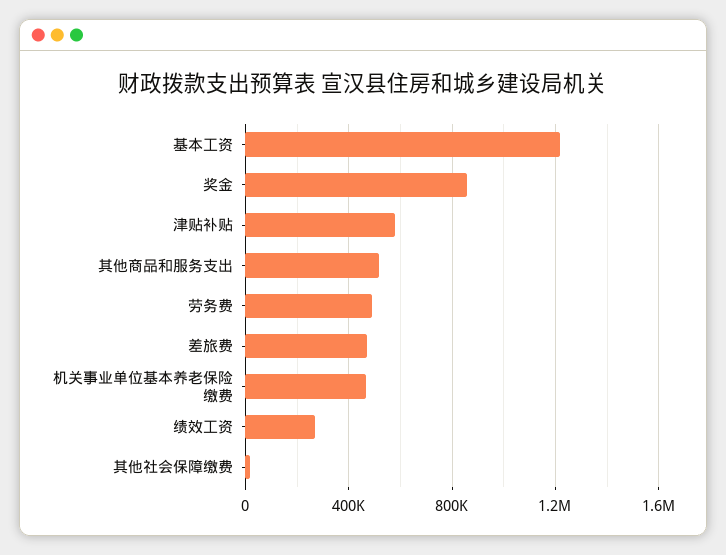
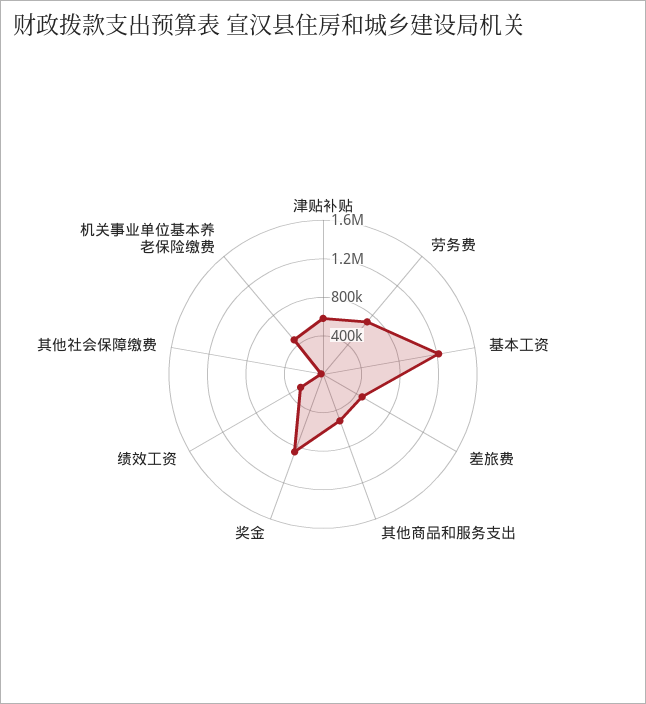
  {
    "基本工资": 1200000,
    "奖金": 850000,
    "津贴补贴": 600000,
    "其他商品和服务支出": 500000,
-   "劳务费": 500000,
+   "劳务费": 700000,
    "差旅费": 450000,
    "机关事业单位基本养老保险缴费": 450000,
    "绩效工资": 250000,
    "其他社会保障缴费": 0
  }

